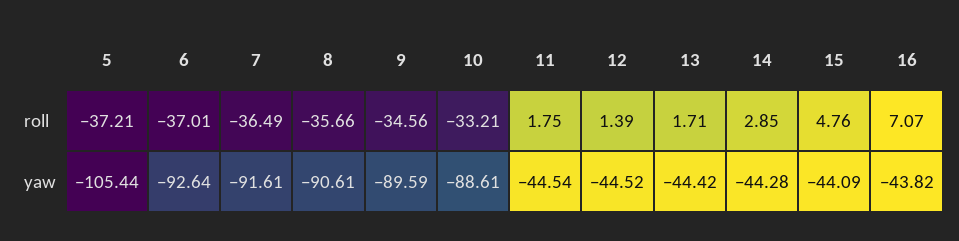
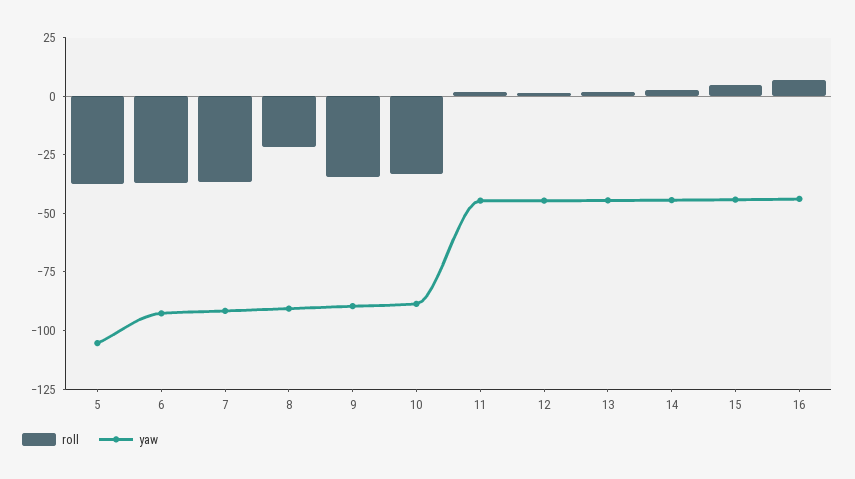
  {
    "roll": {
      "5": -37.21,
      "6": -37.01,
      "7": -36.49,
-     "8": -35.66,
+     "8": -20,
      "9": -34.56,
      "10": -33.21,
      "11": 1.75,
      "12": 1.39,
      "13": 1.71,
      "14": 2.85,
      "15": 4.76,
      "16": 7.07
    },
    "yaw": {
      "5": -105.44,
      "6": -92.64,
      "7": -91.61,
      "8": -90.61,
      "9": -89.59,
      "10": -88.61,
      "11": -44.54,
      "12": -44.52,
      "13": -44.42,
      "14": -44.28,
      "15": -44.09,
      "16": -43.82
    }
  }

